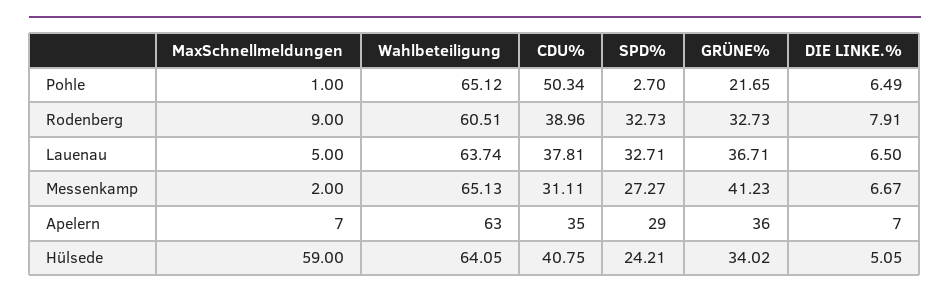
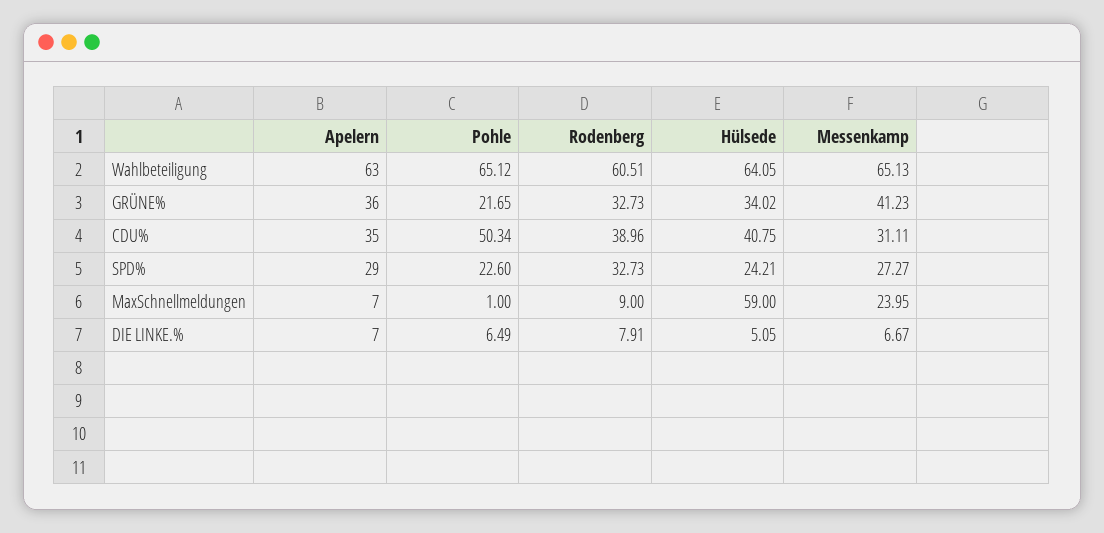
  {
    "MaxSchnellmeldungen": {
      "Pohle": 1,
      "Rodenberg": 9,
-     "Lauenau": 5,
-     "Messenkamp": 2,
+     "Messenkamp": 23.95,
      "Apelern": 7,
      "Hülsede": 59
    },
    "Wahlbeteiligung": {
      "Pohle": 65.12,
      "Rodenberg": 60.51,
-     "Lauenau": 63.74,
      "Messenkamp": 65.13,
      "Apelern": 63,
      "Hülsede": 64.05
    },
    "CDU%": {
      "Pohle": 50.34,
      "Rodenberg": 38.96,
-     "Lauenau": 37.81,
      "Messenkamp": 31.11,
      "Apelern": 35,
      "Hülsede": 40.75
    },
    "SPD%": {
-     "Pohle": 2.7,
+     "Pohle": 22.6,
      "Rodenberg": 32.73,
-     "Lauenau": 32.71,
      "Messenkamp": 27.27,
      "Apelern": 29,
      "Hülsede": 24.21
    },
    "GRÜNE%": {
      "Pohle": 21.65,
      "Rodenberg": 32.73,
-     "Lauenau": 36.71,
      "Messenkamp": 41.23,
      "Apelern": 36,
      "Hülsede": 34.02
    },
    "DIE LINKE.%": {
      "Pohle": 6.49,
      "Rodenberg": 7.91,
-     "Lauenau": 6.5,
      "Messenkamp": 6.67,
      "Apelern": 7,
      "Hülsede": 5.05
    }
  }

